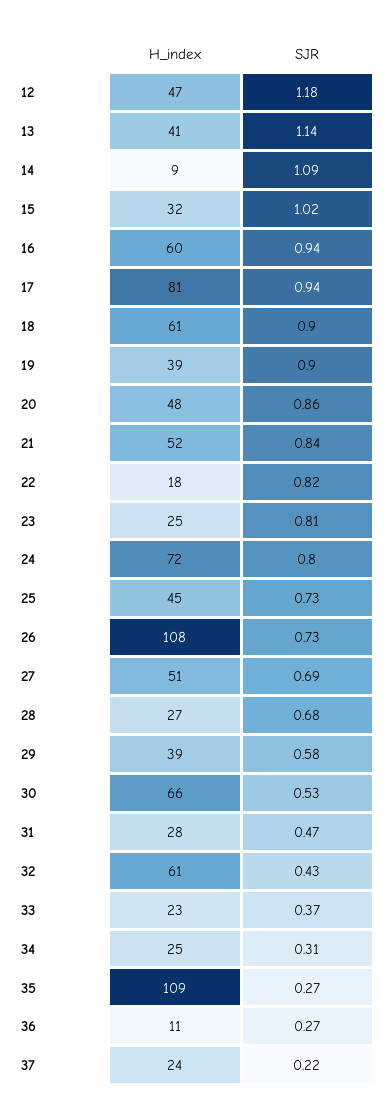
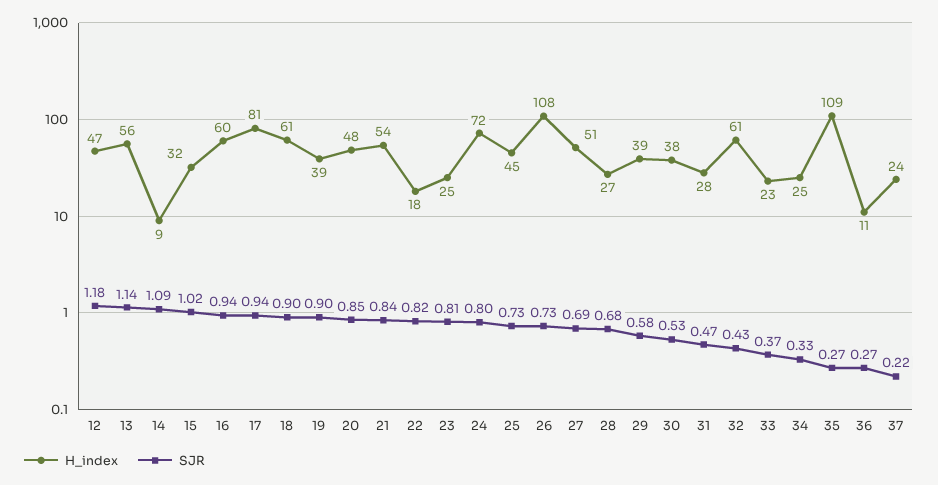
  {
    "H_index": {
      "12": 47,
-     "13": 41,
+     "13": 56,
      "14": 9,
      "15": 32,
      "16": 60,
      "17": 81,
      "18": 61,
      "19": 39,
      "20": 48,
-     "21": 52,
+     "21": 54,
      "22": 18,
      "23": 25,
      "24": 72,
      "25": 45,
      "26": 108,
      "27": 51,
      "28": 27,
      "29": 39,
-     "30": 66,
+     "30": 38,
      "31": 28,
      "32": 61,
      "33": 23,
      "34": 25,
      "35": 109,
      "36": 11,
      "37": 24
    },
    "SJR": {
      "12": 1.18,
      "13": 1.14,
      "14": 1.09,
      "15": 1.02,
      "16": 0.94,
      "17": 0.94,
      "18": 0.9,
      "19": 0.9,
-     "20": 0.86,
+     "20": 0.85,
      "21": 0.84,
      "22": 0.82,
      "23": 0.81,
      "24": 0.8,
      "25": 0.73,
      "26": 0.73,
      "27": 0.69,
      "28": 0.68,
      "29": 0.58,
      "30": 0.53,
      "31": 0.47,
      "32": 0.43,
      "33": 0.37,
-     "34": 0.31,
+     "34": 0.33,
      "35": 0.27,
      "36": 0.27,
      "37": 0.22
    }
  }

